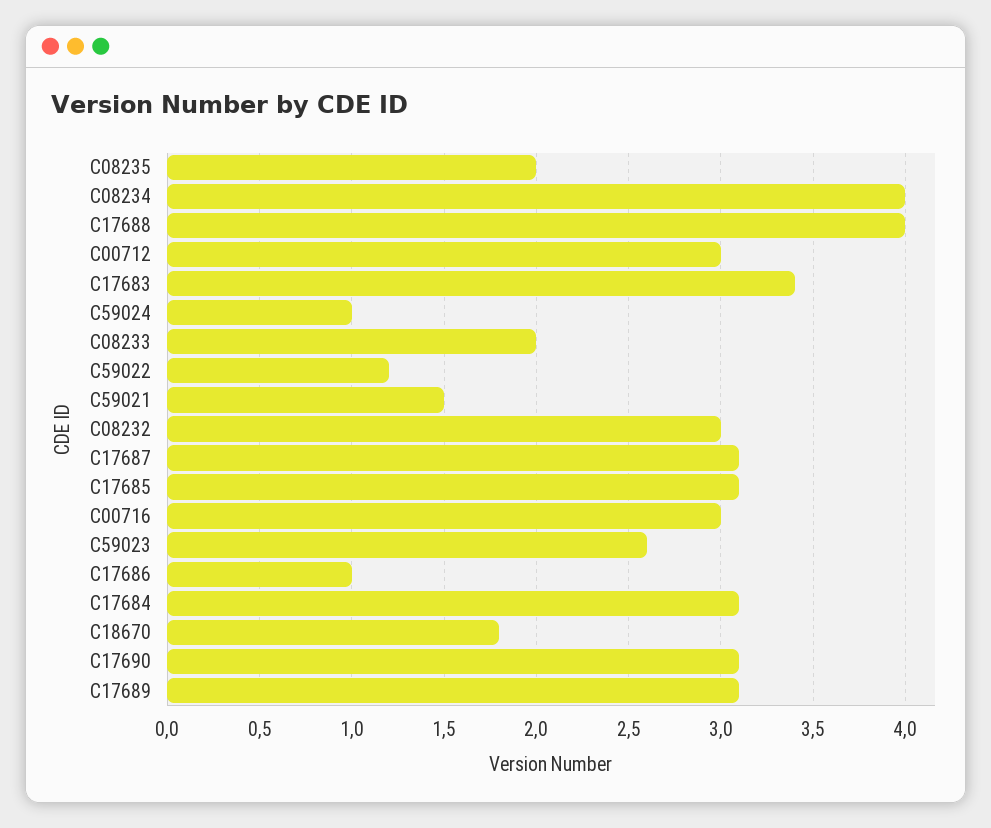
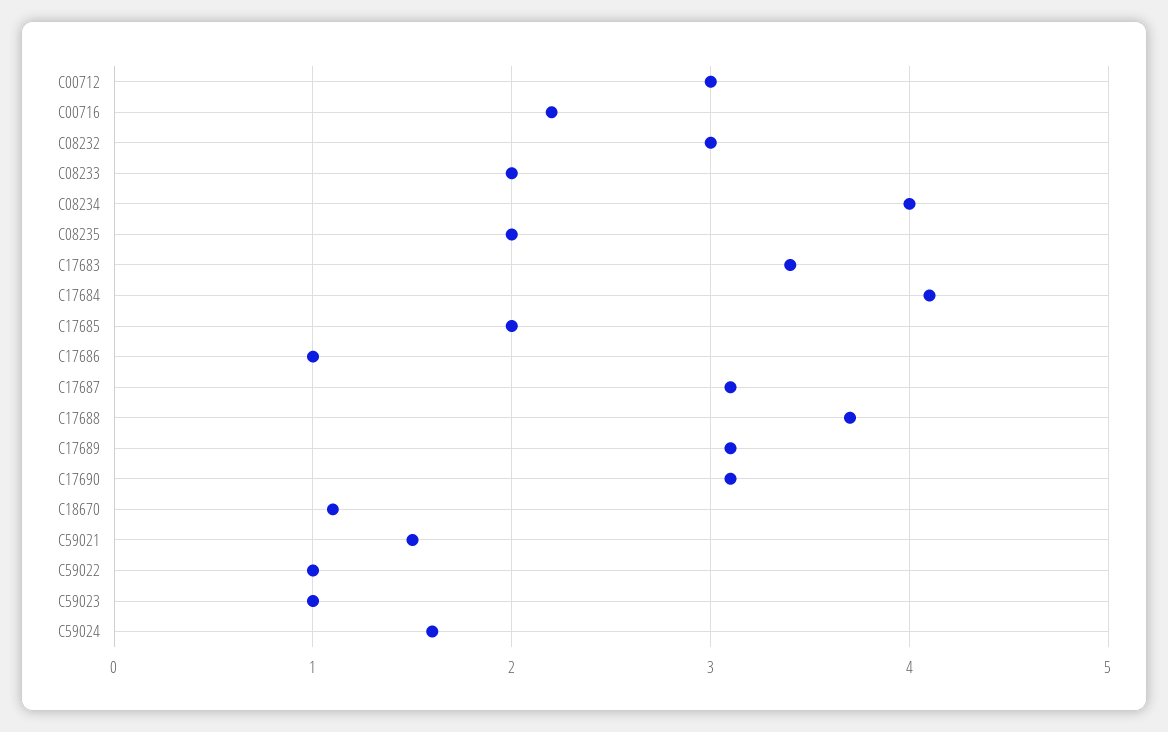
  {
    "C08235": 2,
    "C08234": 4,
-   "C17688": 4,
+   "C17688": 3.7,
    "C00712": 3,
    "C17683": 3.4,
-   "C59024": 1,
+   "C59024": 1.6,
    "C08233": 2,
-   "C59022": 1.2,
+   "C59022": 1,
    "C59021": 1.5,
    "C08232": 3,
    "C17687": 3.1,
-   "C17685": 3.1,
+   "C17685": 2,
-   "C00716": 3,
+   "C00716": 2.2,
-   "C59023": 2.6,
+   "C59023": 1,
    "C17686": 1,
-   "C17684": 3.1,
+   "C17684": 4.1,
-   "C18670": 1.8,
+   "C18670": 1.1,
    "C17690": 3.1,
    "C17689": 3.1
  }

